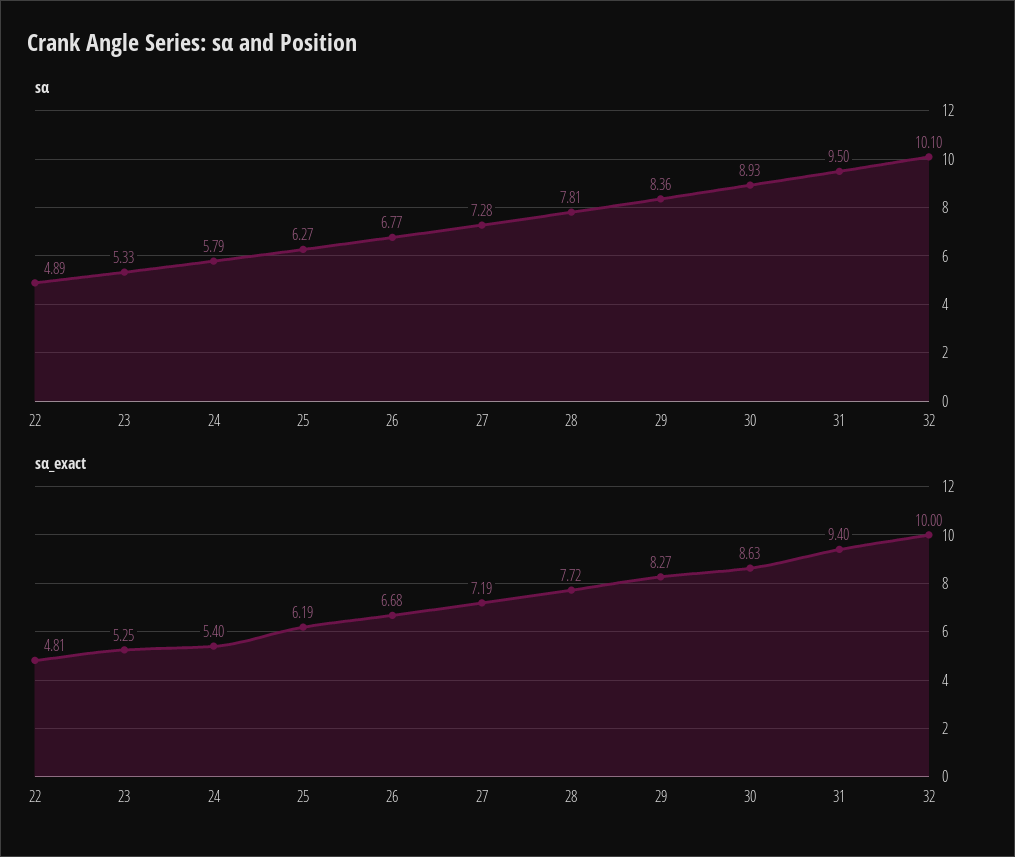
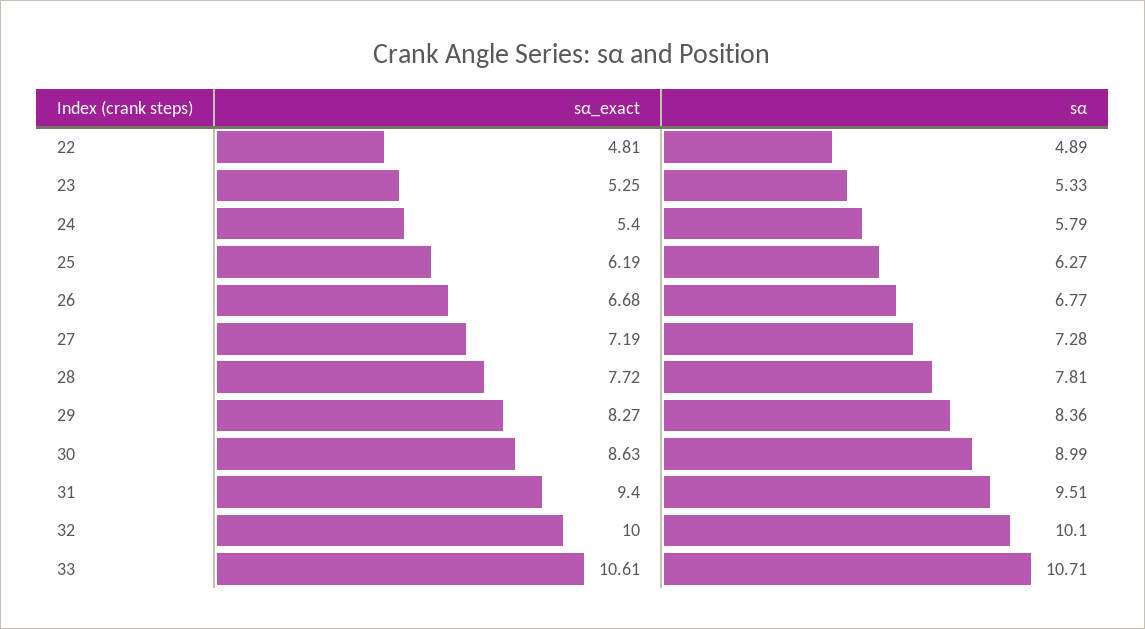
  {
    "sα": {
      "22": 4.89,
      "23": 5.33,
      "24": 5.79,
      "25": 6.27,
      "26": 6.77,
      "27": 7.28,
      "28": 7.81,
      "29": 8.36,
-     "30": 8.93,
+     "30": 8.99,
-     "31": 9.5,
+     "31": 9.51,
-     "32": 10.1
+     "32": 10.1,
+     "33": 10.71
    },
    "sα_exact": {
      "22": 4.81,
      "23": 5.25,
      "24": 5.4,
      "25": 6.19,
      "26": 6.68,
      "27": 7.19,
      "28": 7.72,
      "29": 8.27,
      "30": 8.63,
      "31": 9.4,
-     "32": 10
+     "32": 10,
+     "33": 10.61
    }
  }

